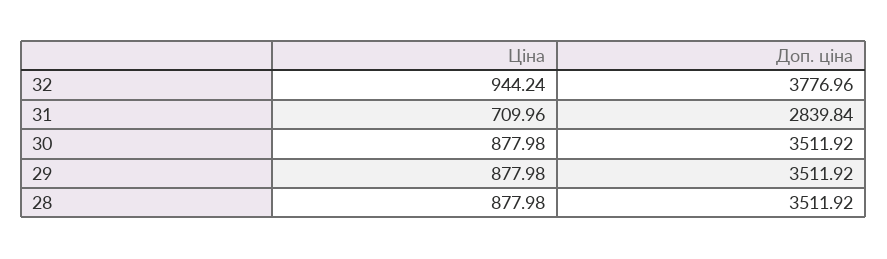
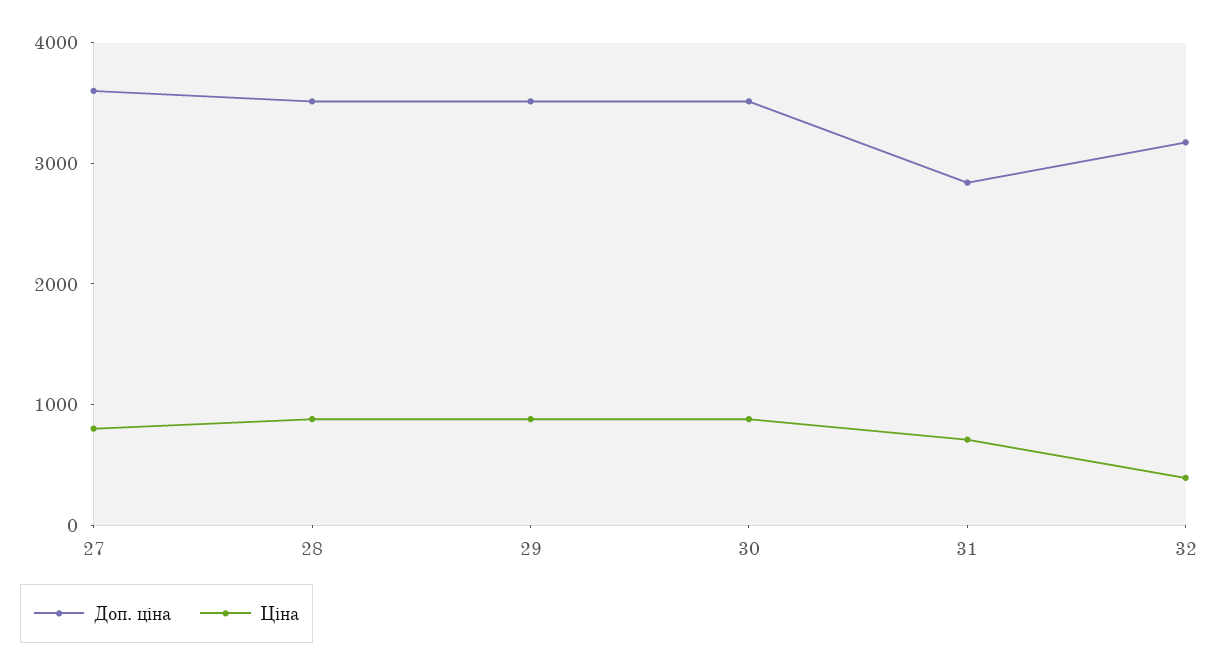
  {
    "Ціна": {
-     "32": 944.24,
+     "32": 400,
      "31": 709.96,
      "30": 877.98,
      "29": 877.98,
-     "28": 877.98
+     "28": 877.98,
+     "27": 800
    },
    "Доп. ціна": {
-     "32": 3776.96,
+     "32": 3200,
      "31": 2839.84,
      "30": 3511.92,
      "29": 3511.92,
-     "28": 3511.92
+     "28": 3511.92,
+     "27": 3600
    }
  }

